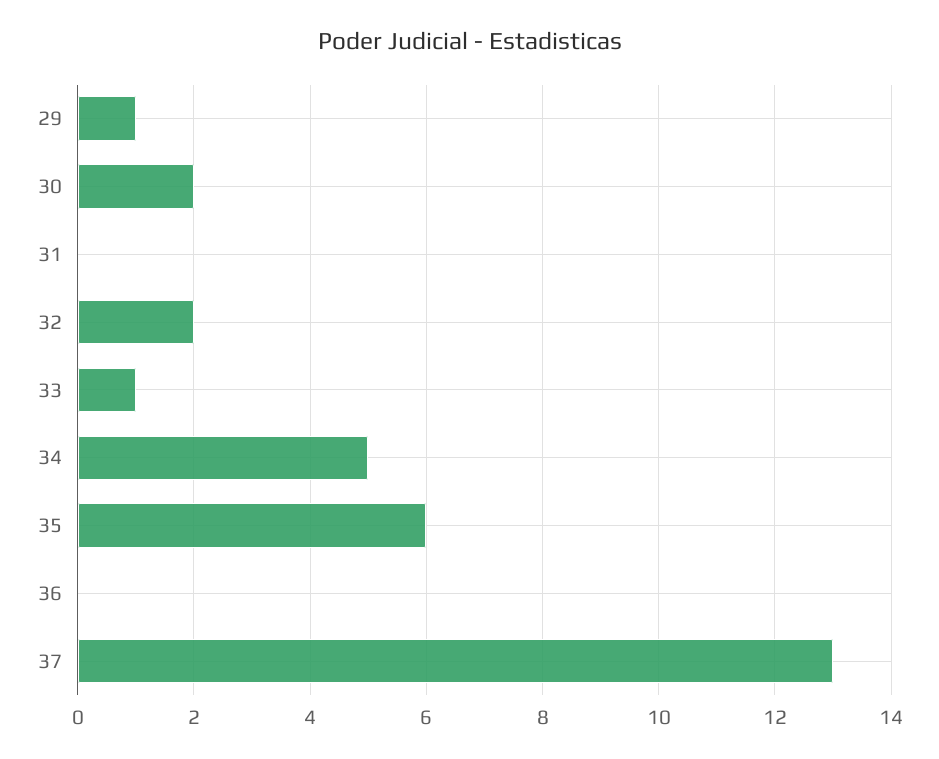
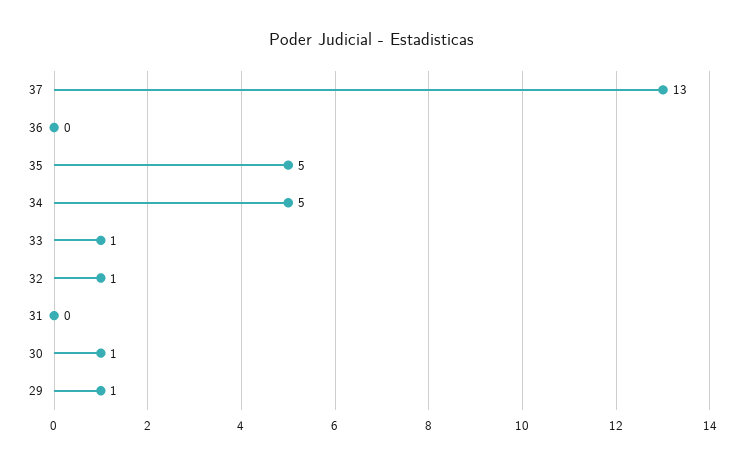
  {
    "29": 1,
-   "30": 2,
+   "30": 1,
    "31": 0,
-   "32": 2,
+   "32": 1,
    "33": 1,
    "34": 5,
-   "35": 6,
+   "35": 5,
    "36": 0,
    "37": 13
  }

